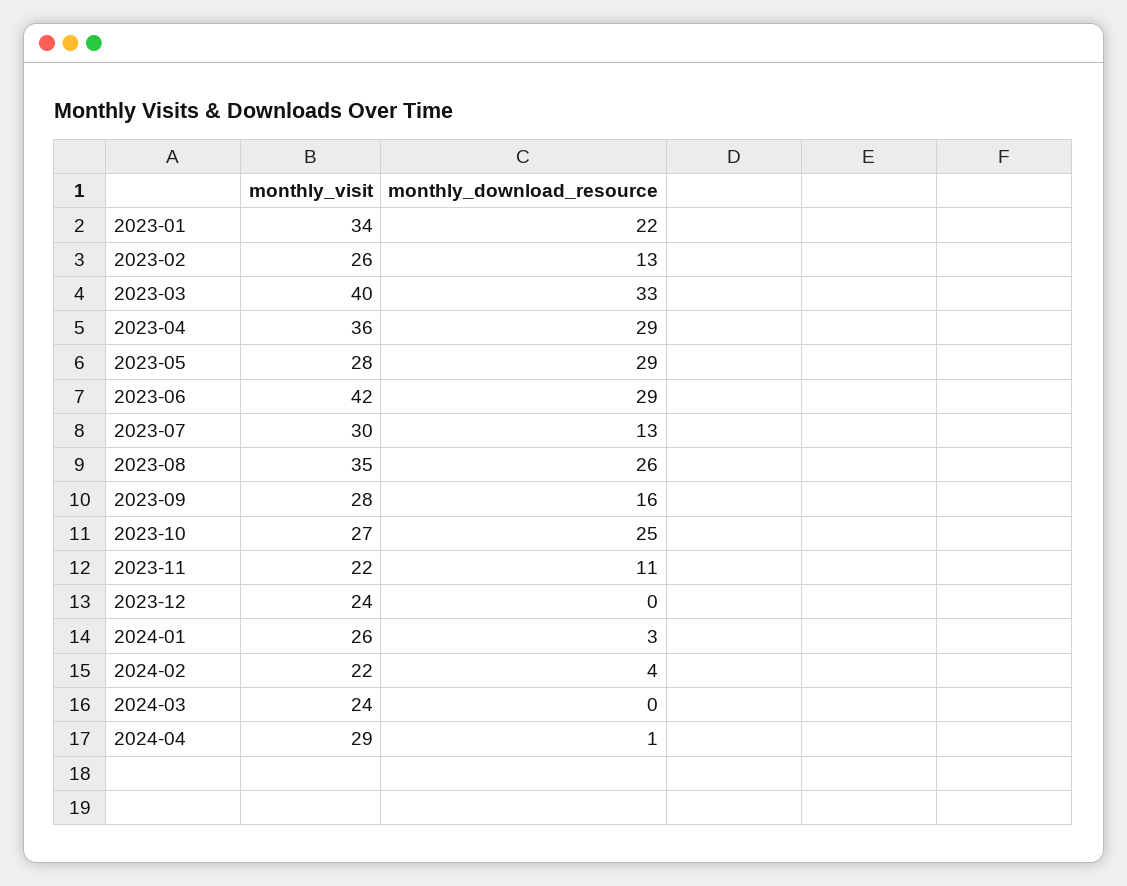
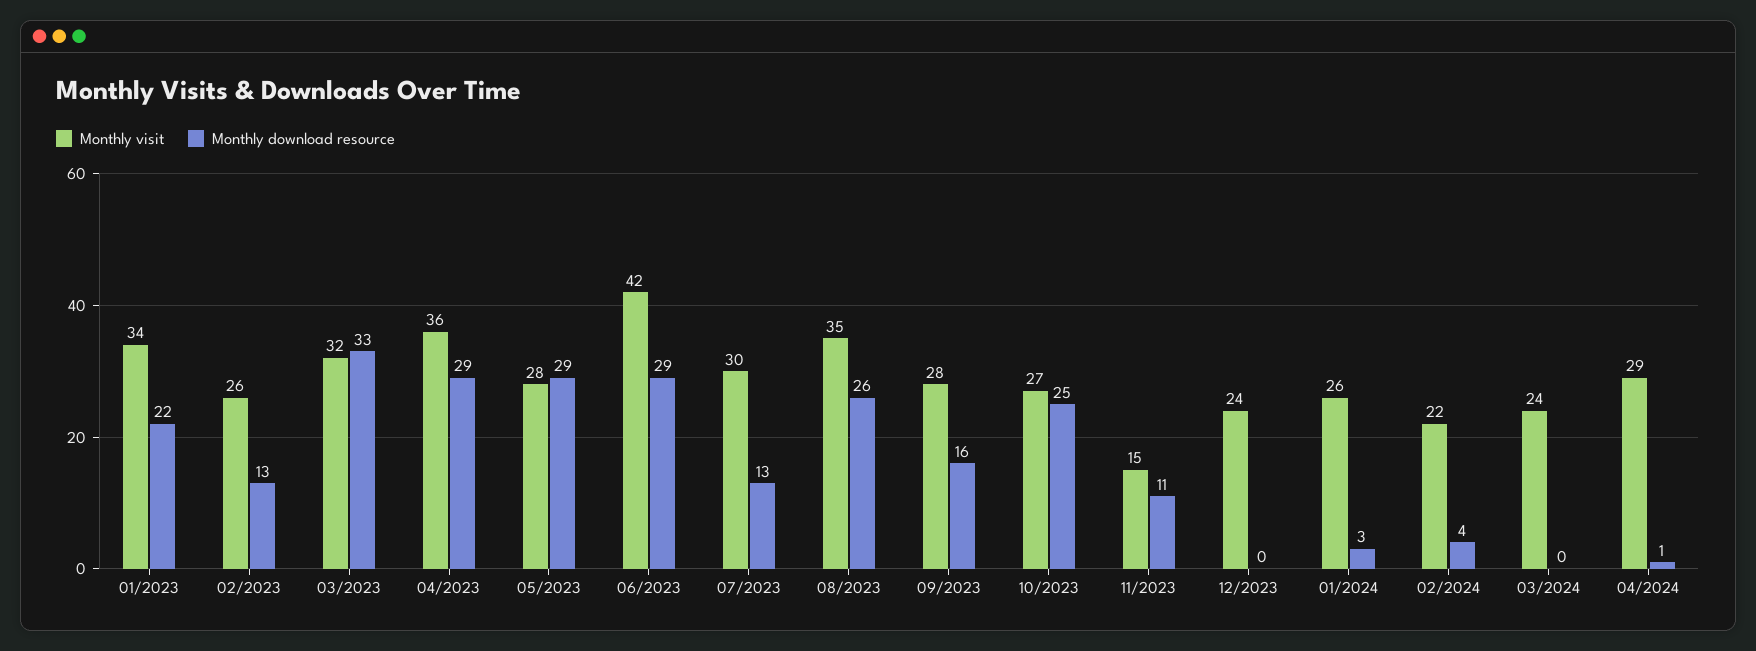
  {
    "monthly_visit": {
      "2023-01": 34,
      "2023-02": 26,
-     "2023-03": 40,
+     "2023-03": 32,
      "2023-04": 36,
      "2023-05": 28,
      "2023-06": 42,
      "2023-07": 30,
      "2023-08": 35,
      "2023-09": 28,
      "2023-10": 27,
-     "2023-11": 22,
+     "2023-11": 15,
      "2023-12": 24,
      "2024-01": 26,
      "2024-02": 22,
      "2024-03": 24,
      "2024-04": 29
    },
    "monthly_download_resource": {
      "2023-01": 22,
      "2023-02": 13,
      "2023-03": 33,
      "2023-04": 29,
      "2023-05": 29,
      "2023-06": 29,
      "2023-07": 13,
      "2023-08": 26,
      "2023-09": 16,
      "2023-10": 25,
      "2023-11": 11,
      "2023-12": 0,
      "2024-01": 3,
      "2024-02": 4,
      "2024-03": 0,
      "2024-04": 1
    }
  }

